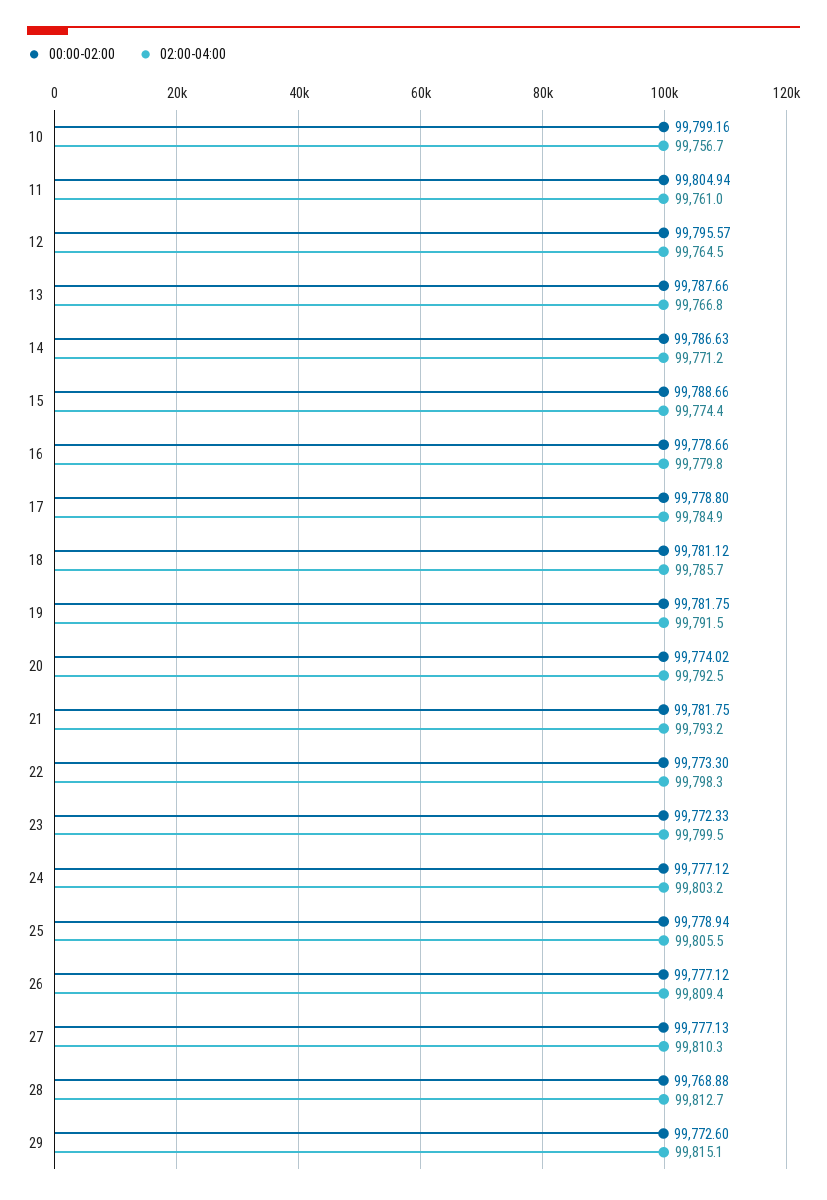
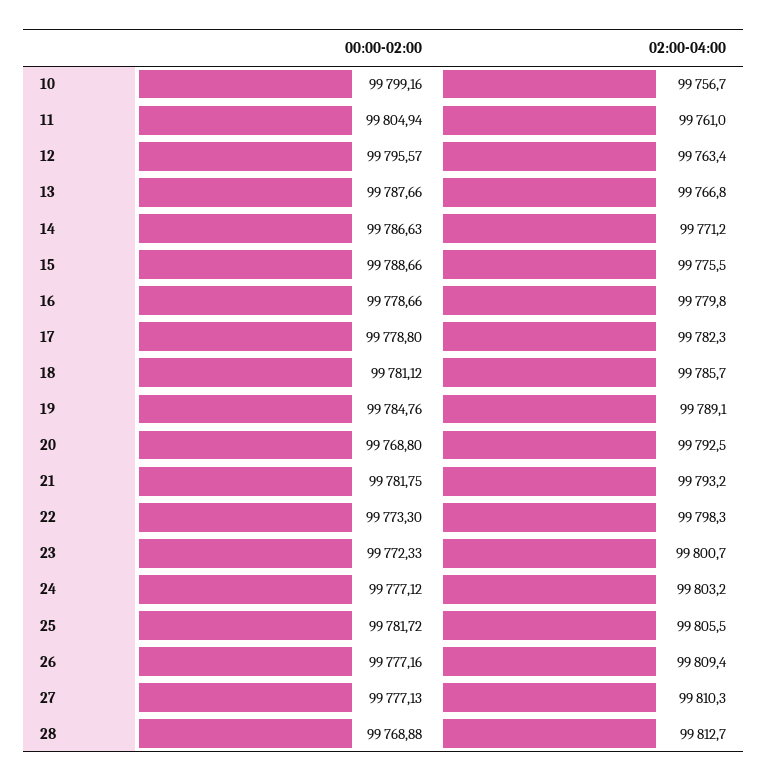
  {
    "00:00-02:00": {
      "10": 99799.16,
      "11": 99804.94,
      "12": 99795.57,
      "13": 99787.66,
      "14": 99786.63,
      "15": 99788.66,
      "16": 99778.66,
      "17": 99778.8,
      "18": 99781.12,
-     "19": 99781.75,
+     "19": 99784.76,
-     "20": 99774.02,
+     "20": 99768.8,
      "21": 99781.75,
      "22": 99773.3,
      "23": 99772.33,
      "24": 99777.12,
-     "25": 99778.94,
+     "25": 99781.72,
-     "26": 99777.12,
+     "26": 99777.16,
      "27": 99777.13,
-     "28": 99768.88,
+     "28": 99768.88
-     "29": 99772.6
    },
    "02:00-04:00": {
      "10": 99756.7,
      "11": 99761,
-     "12": 99764.5,
+     "12": 99763.4,
      "13": 99766.8,
      "14": 99771.2,
-     "15": 99774.4,
+     "15": 99775.5,
      "16": 99779.8,
-     "17": 99784.9,
+     "17": 99782.3,
      "18": 99785.7,
-     "19": 99791.5,
+     "19": 99789.1,
      "20": 99792.5,
      "21": 99793.2,
      "22": 99798.3,
-     "23": 99799.5,
+     "23": 99800.7,
      "24": 99803.2,
      "25": 99805.5,
      "26": 99809.4,
      "27": 99810.3,
-     "28": 99812.7,
+     "28": 99812.7
-     "29": 99815.1
    }
  }

